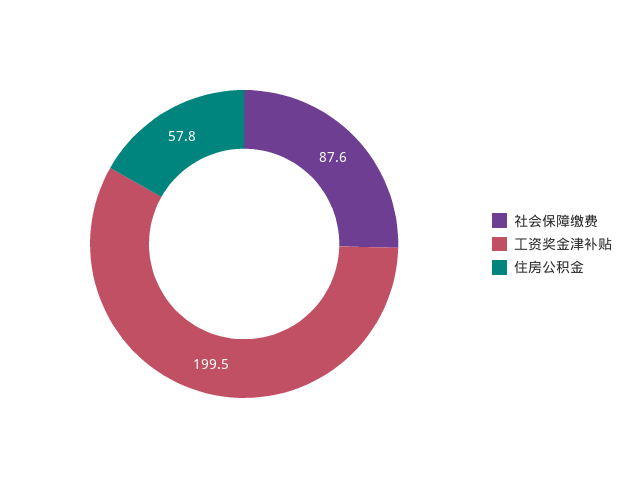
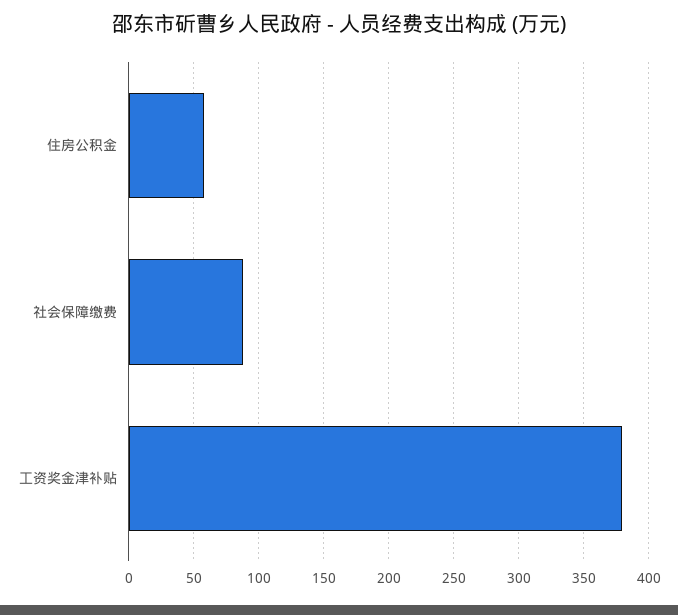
  {
    "社会保障缴费": 87.6,
-   "工资奖金津补贴": 199.5,
+   "工资奖金津补贴": 380,
    "住房公积金": 57.8
  }

